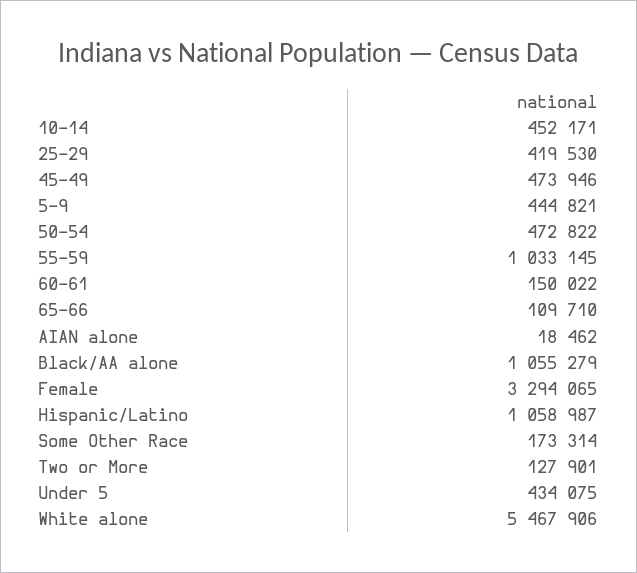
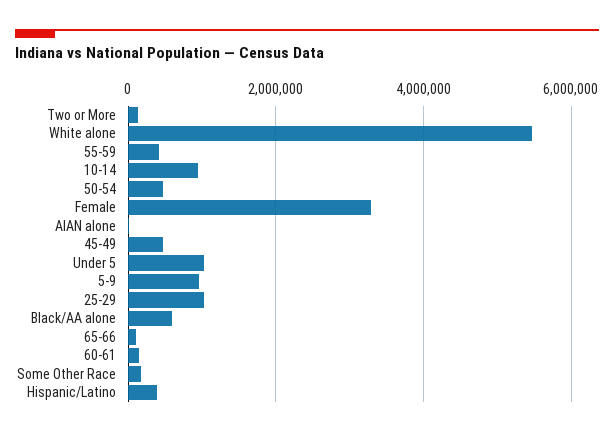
  {
-   "10-14": 452171,
+   "10-14": 1000000,
-   "25-29": 419530,
+   "25-29": 1000000,
    "45-49": 473946,
-   "5-9": 444821,
+   "5-9": 1000000,
    "50-54": 472822,
-   "55-59": 1033145,
+   "55-59": 400000,
    "60-61": 150022,
    "65-66": 109710,
    "AIAN alone": 18462,
-   "Black/AA alone": 1055279,
+   "Black/AA alone": 600000,
    "Female": 3294065,
-   "Hispanic/Latino": 1058987,
+   "Hispanic/Latino": 400000,
    "Some Other Race": 173314,
    "Two or More": 127901,
-   "Under 5": 434075,
+   "Under 5": 1000000,
    "White alone": 5467906
  }

